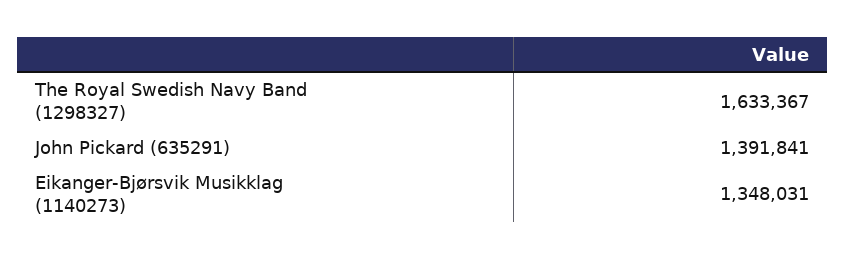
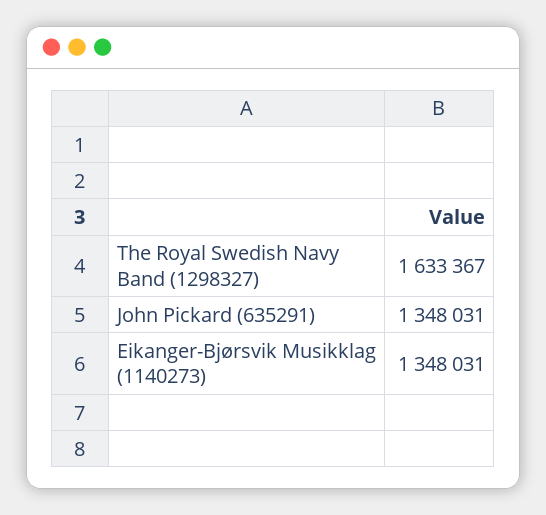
  {
    "The Royal Swedish Navy Band (1298327)": 1633367,
-   "John Pickard (635291)": 1391841,
+   "John Pickard (635291)": 1348031,
    "Eikanger-Bjørsvik Musikklag (1140273)": 1348031
  }

